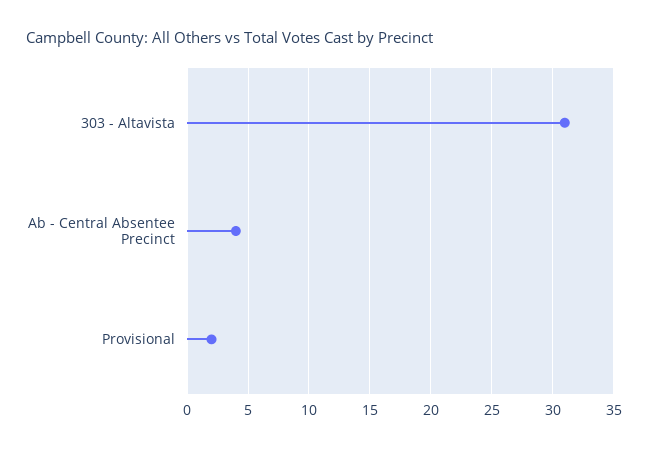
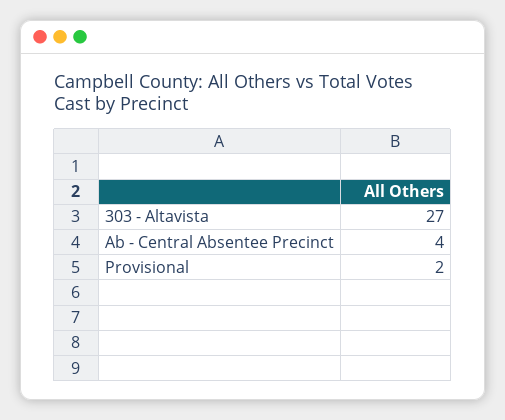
  {
-   "303 - Altavista": 31,
+   "303 - Altavista": 27,
    "Ab - Central Absentee Precinct": 4,
    "Provisional": 2
  }

